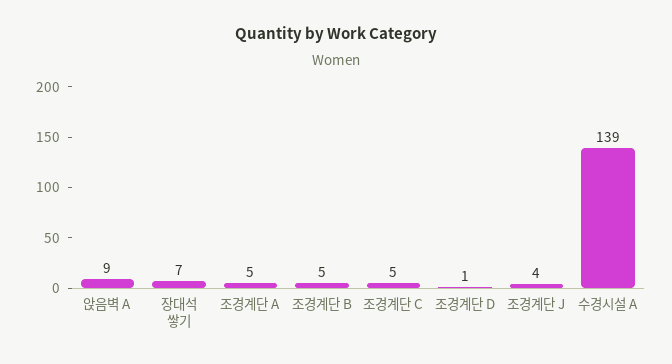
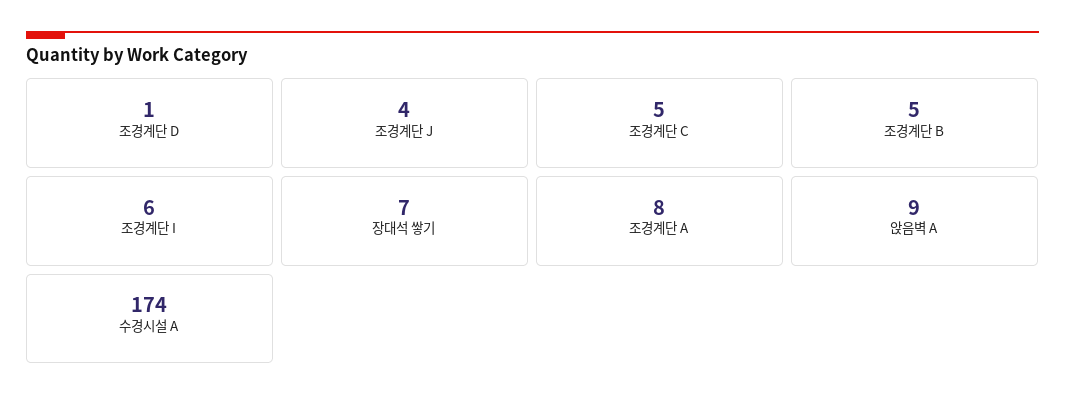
  {
    "앉음벽 A": 9,
    "장대석 쌓기": 7,
-   "조경계단 A": 5,
+   "조경계단 A": 8,
    "조경계단 B": 5,
    "조경계단 C": 5,
    "조경계단 D": 1,
    "조경계단 J": 4,
-   "수경시설 A": 139
+   "수경시설 A": 174,
+   "조경계단 I": 6
  }

